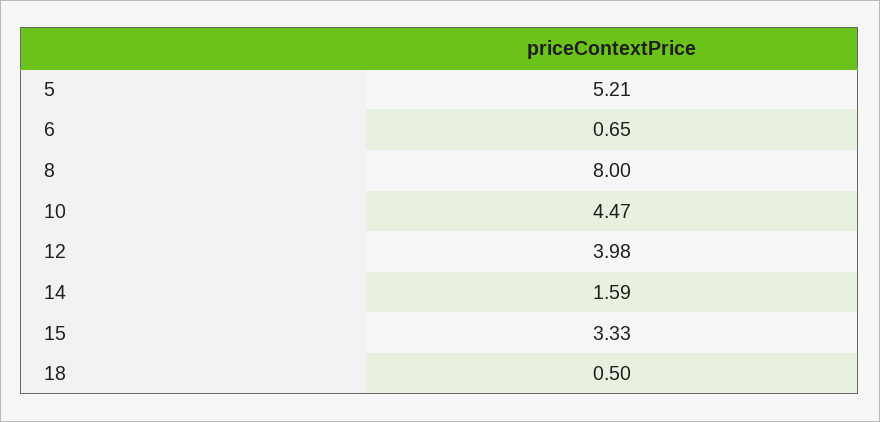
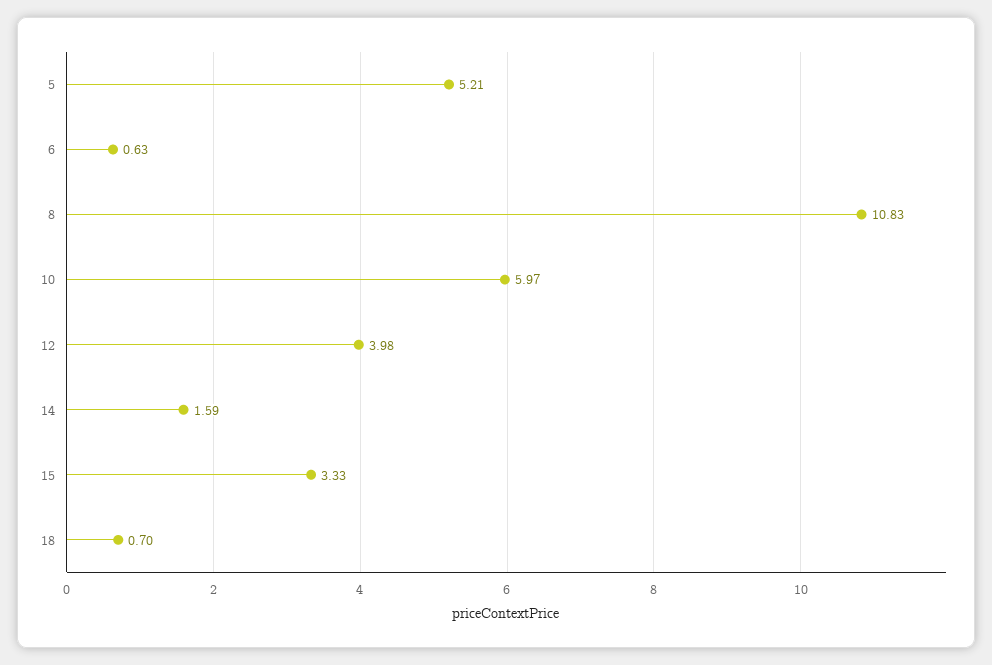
  {
    "5": 5.21,
-   "6": 0.65,
+   "6": 0.63,
-   "8": 8,
+   "8": 10.83,
-   "10": 4.47,
+   "10": 5.97,
    "12": 3.98,
    "14": 1.59,
    "15": 3.33,
-   "18": 0.5
+   "18": 0.7
  }

